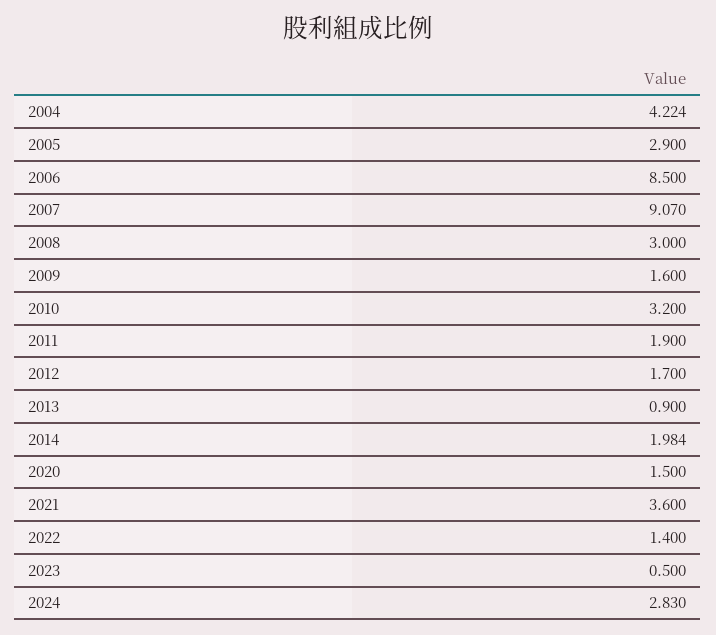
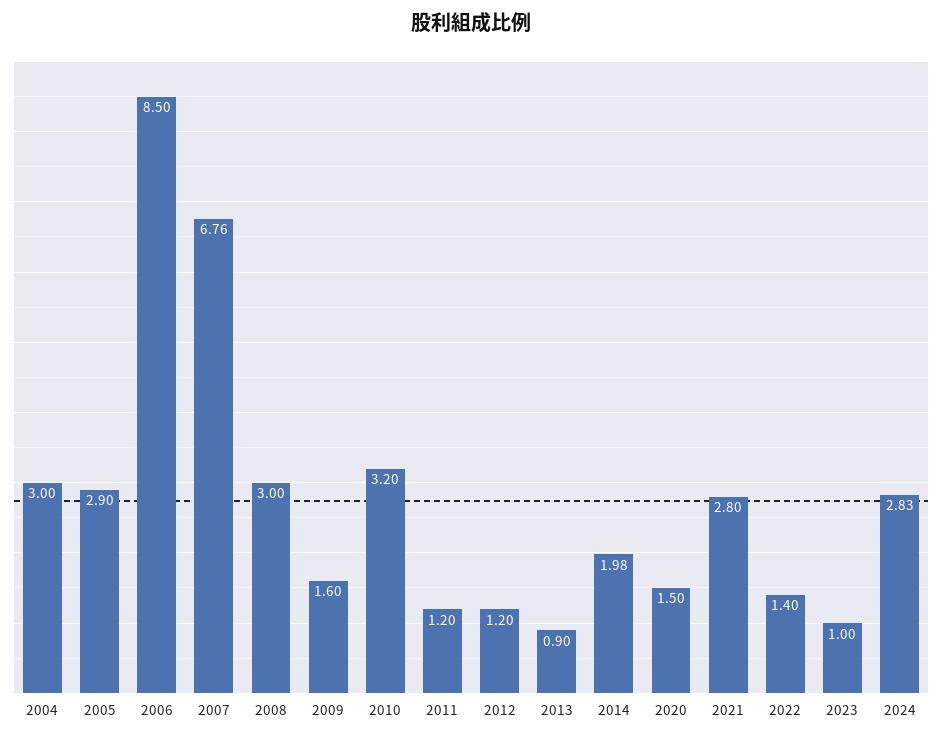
  {
-   "2004": 4.224,
+   "2004": 3,
    "2005": 2.9,
    "2006": 8.5,
-   "2007": 9.07,
+   "2007": 6.76,
    "2008": 3,
    "2009": 1.6,
    "2010": 3.2,
-   "2011": 1.9,
+   "2011": 1.2,
-   "2012": 1.7,
+   "2012": 1.2,
    "2013": 0.9,
    "2014": 1.984,
    "2020": 1.5,
-   "2021": 3.6,
+   "2021": 2.8,
    "2022": 1.4,
-   "2023": 0.5,
+   "2023": 1,
    "2024": 2.83
  }

